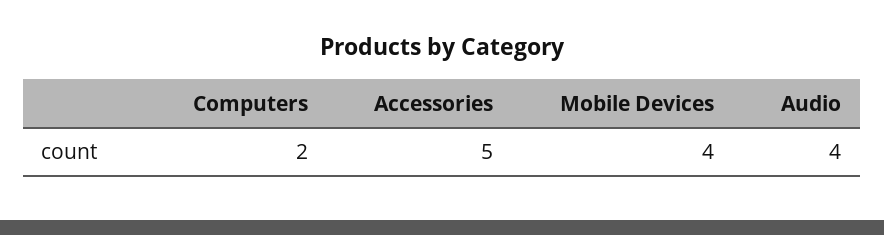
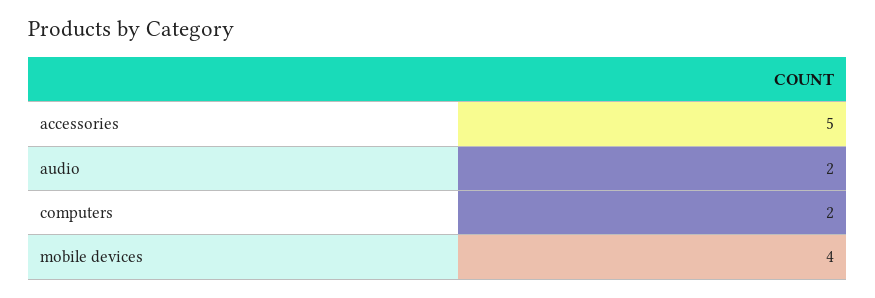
  {
    "Computers": 2,
    "Accessories": 5,
    "Mobile Devices": 4,
-   "Audio": 4
+   "Audio": 2
  }

